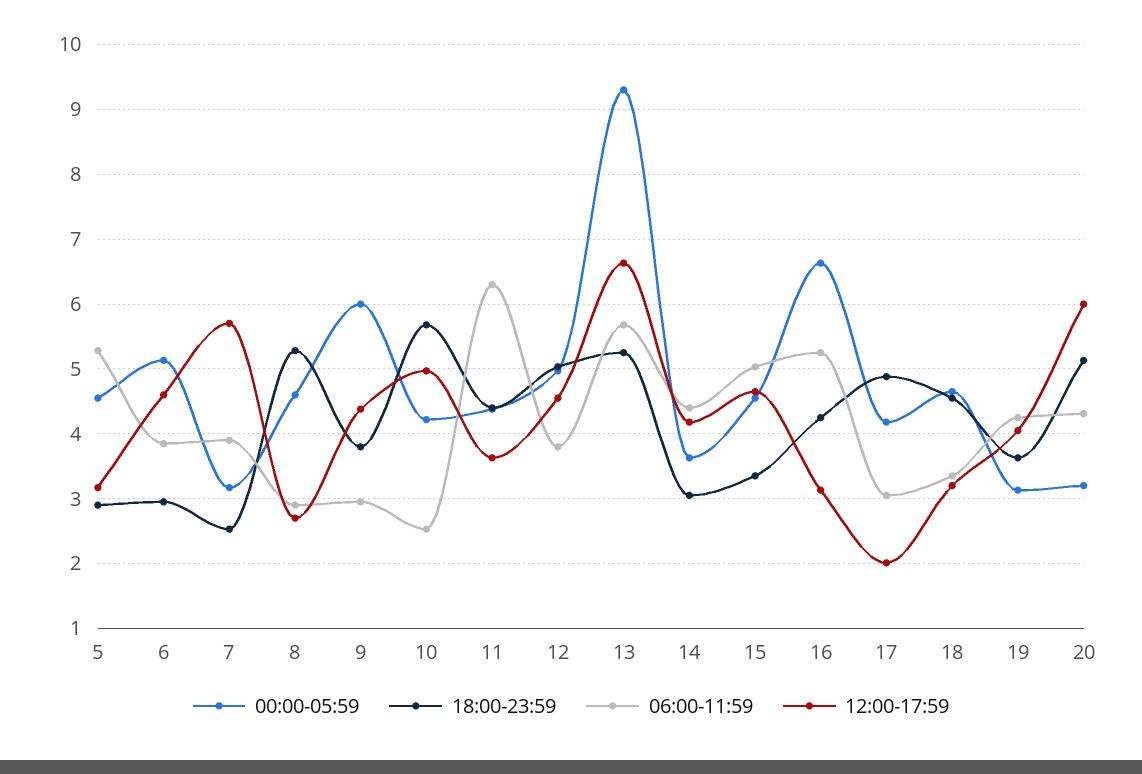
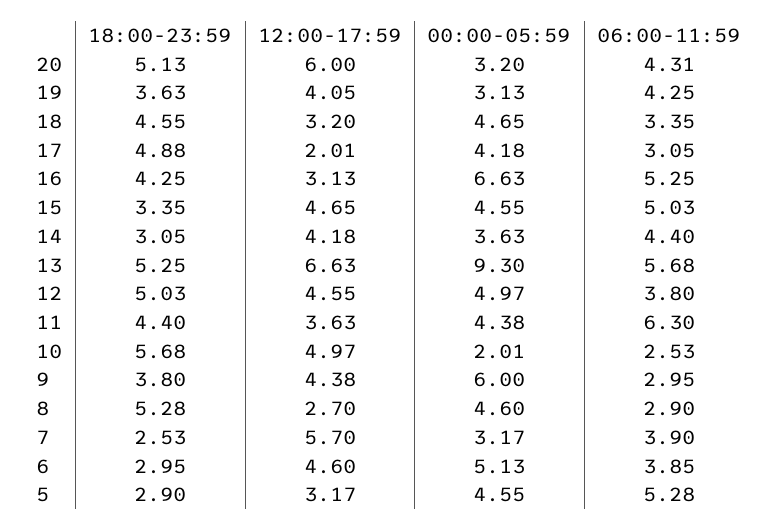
  {
    "00:00-05:59": {
      "5": 4.55,
      "6": 5.13,
      "7": 3.17,
      "8": 4.6,
      "9": 6,
-     "10": 4.2,
+     "10": 2.01,
      "11": 4.38,
      "12": 4.97,
      "13": 9.3,
      "14": 3.63,
      "15": 4.55,
      "16": 6.63,
      "17": 4.18,
      "18": 4.65,
      "19": 3.13,
      "20": 3.2
    },
    "18:00-23:59": {
      "5": 2.9,
      "6": 2.95,
      "7": 2.53,
      "8": 5.28,
      "9": 3.8,
      "10": 5.68,
      "11": 4.4,
      "12": 5.03,
      "13": 5.25,
      "14": 3.05,
      "15": 3.35,
      "16": 4.25,
      "17": 4.88,
      "18": 4.55,
      "19": 3.63,
      "20": 5.13
    },
    "06:00-11:59": {
      "5": 5.28,
      "6": 3.85,
      "7": 3.9,
      "8": 2.9,
      "9": 2.95,
      "10": 2.53,
      "11": 6.3,
      "12": 3.8,
      "13": 5.68,
      "14": 4.4,
      "15": 5.03,
      "16": 5.25,
      "17": 3.05,
      "18": 3.35,
      "19": 4.25,
      "20": 4.31
    },
    "12:00-17:59": {
      "5": 3.17,
      "6": 4.6,
      "7": 5.7,
      "8": 2.7,
      "9": 4.38,
      "10": 4.97,
      "11": 3.63,
      "12": 4.55,
      "13": 6.63,
      "14": 4.18,
      "15": 4.65,
      "16": 3.13,
      "17": 2.01,
      "18": 3.2,
      "19": 4.05,
      "20": 6
    }
  }

